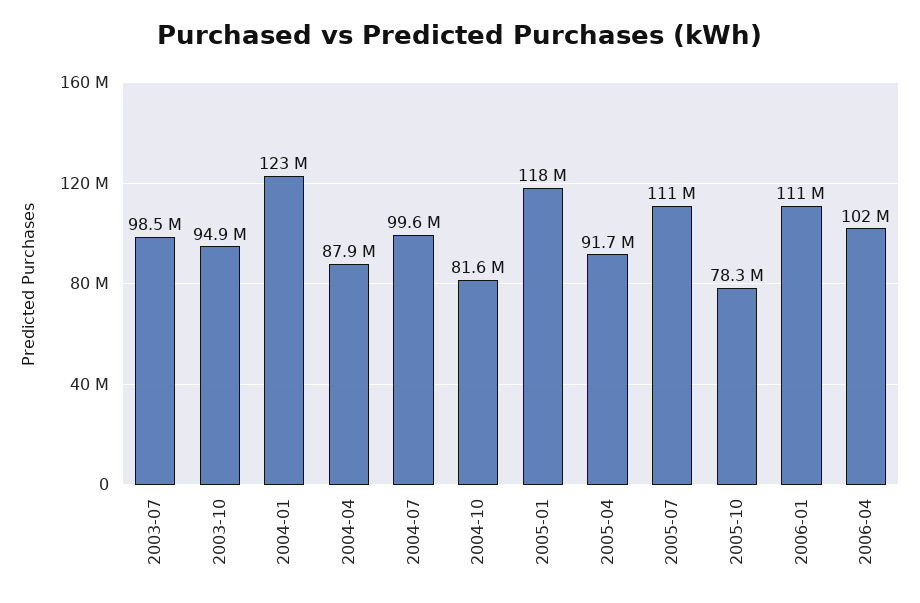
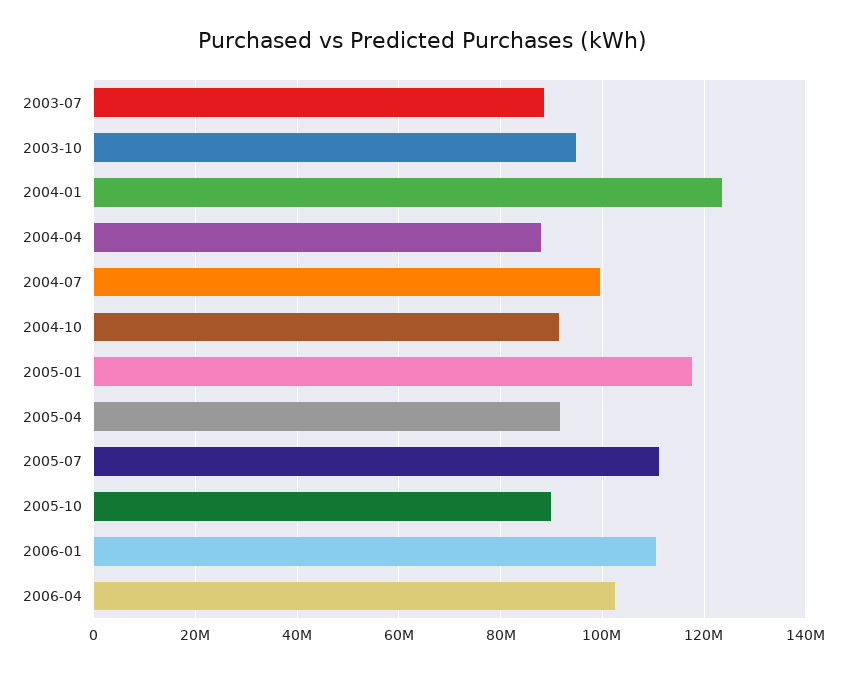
  {
-   "2003-07": 98500000,
+   "2003-07": 88000000,
    "2003-10": 94900000,
    "2004-01": 123000000,
    "2004-04": 87900000,
    "2004-07": 99600000,
-   "2004-10": 81600000,
+   "2004-10": 92000000,
    "2005-01": 118000000,
    "2005-04": 91700000,
    "2005-07": 111000000,
-   "2005-10": 78300000,
+   "2005-10": 90000000,
    "2006-01": 111000000,
    "2006-04": 102000000
  }

